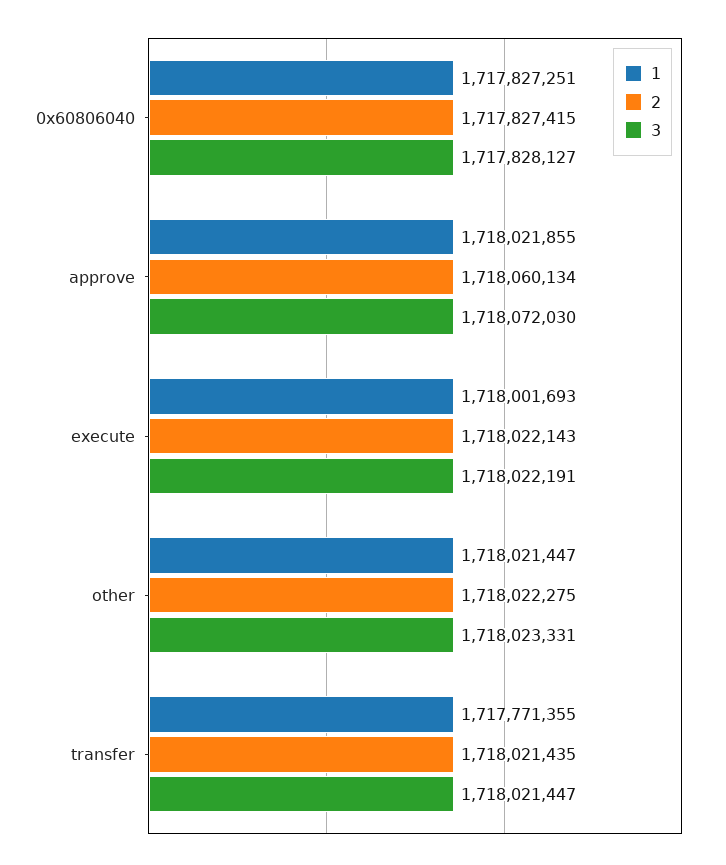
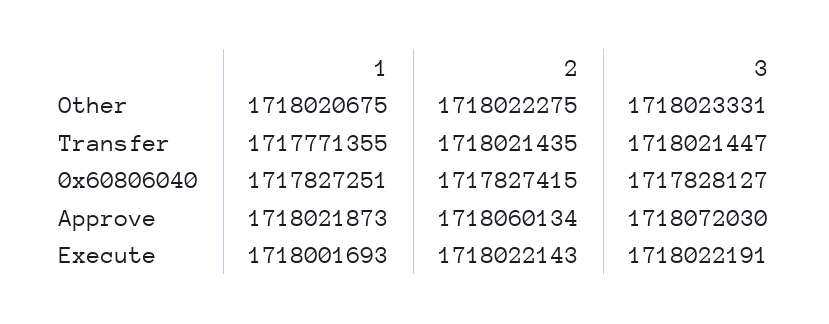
  {
    "1": {
      "0x60806040": 1717827251,
-     "approve": 1718021855,
+     "approve": 1718021873,
      "execute": 1718001693,
-     "other": 1718021447,
+     "other": 1718020675,
      "transfer": 1717771355
    },
    "2": {
      "0x60806040": 1717827415,
      "approve": 1718060134,
      "execute": 1718022143,
      "other": 1718022275,
      "transfer": 1718021435
    },
    "3": {
      "0x60806040": 1717828127,
      "approve": 1718072030,
      "execute": 1718022191,
      "other": 1718023331,
      "transfer": 1718021447
    }
  }

